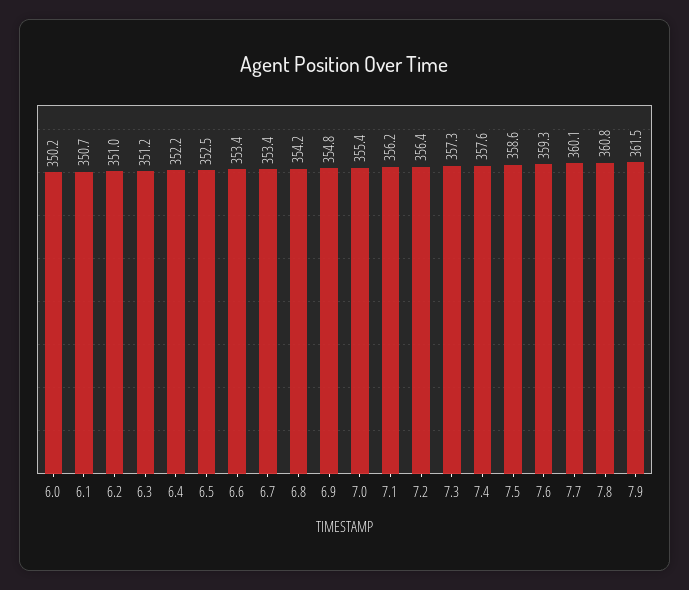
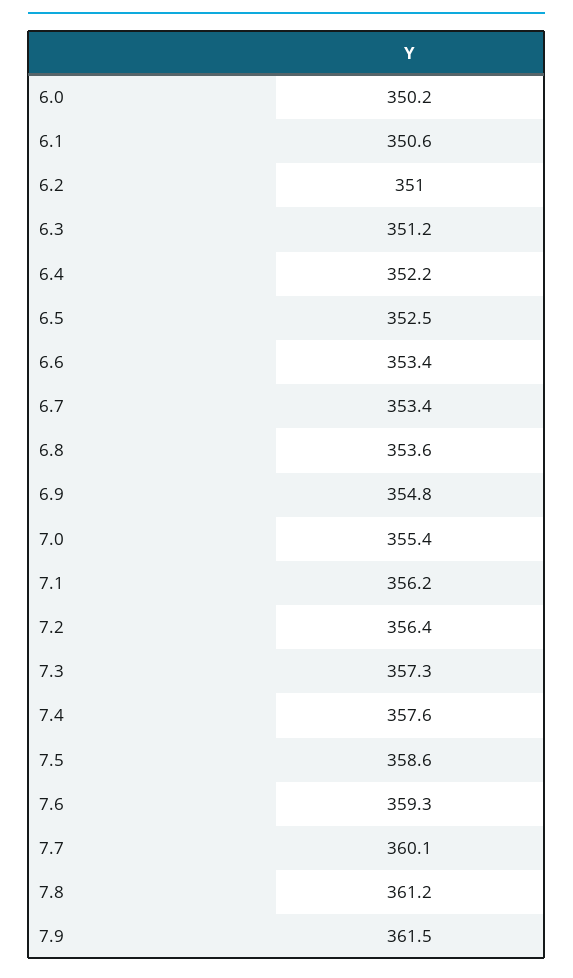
  {
    "6.0": 350.2,
-   "6.1": 350.7,
+   "6.1": 350.6,
    "6.2": 351,
    "6.3": 351.2,
    "6.4": 352.2,
    "6.5": 352.5,
    "6.6": 353.4,
    "6.7": 353.4,
-   "6.8": 354.2,
+   "6.8": 353.6,
    "6.9": 354.8,
    "7.0": 355.4,
    "7.1": 356.2,
    "7.2": 356.4,
    "7.3": 357.3,
    "7.4": 357.6,
    "7.5": 358.6,
    "7.6": 359.3,
    "7.7": 360.1,
-   "7.8": 360.8,
+   "7.8": 361.2,
    "7.9": 361.5
  }

